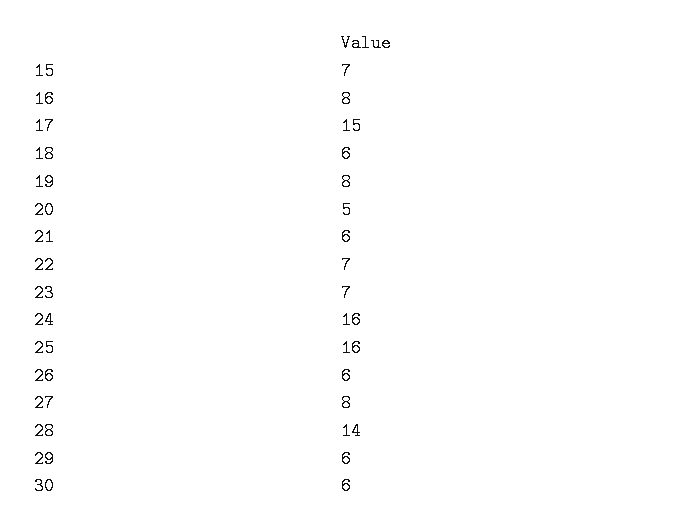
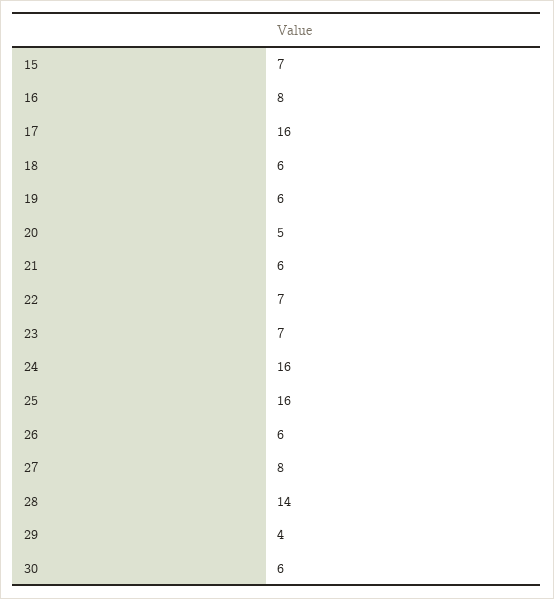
  {
    "15": 7,
    "16": 8,
-   "17": 15,
+   "17": 16,
    "18": 6,
-   "19": 8,
+   "19": 6,
    "20": 5,
    "21": 6,
    "22": 7,
    "23": 7,
    "24": 16,
    "25": 16,
    "26": 6,
    "27": 8,
    "28": 14,
-   "29": 6,
+   "29": 4,
    "30": 6
  }

